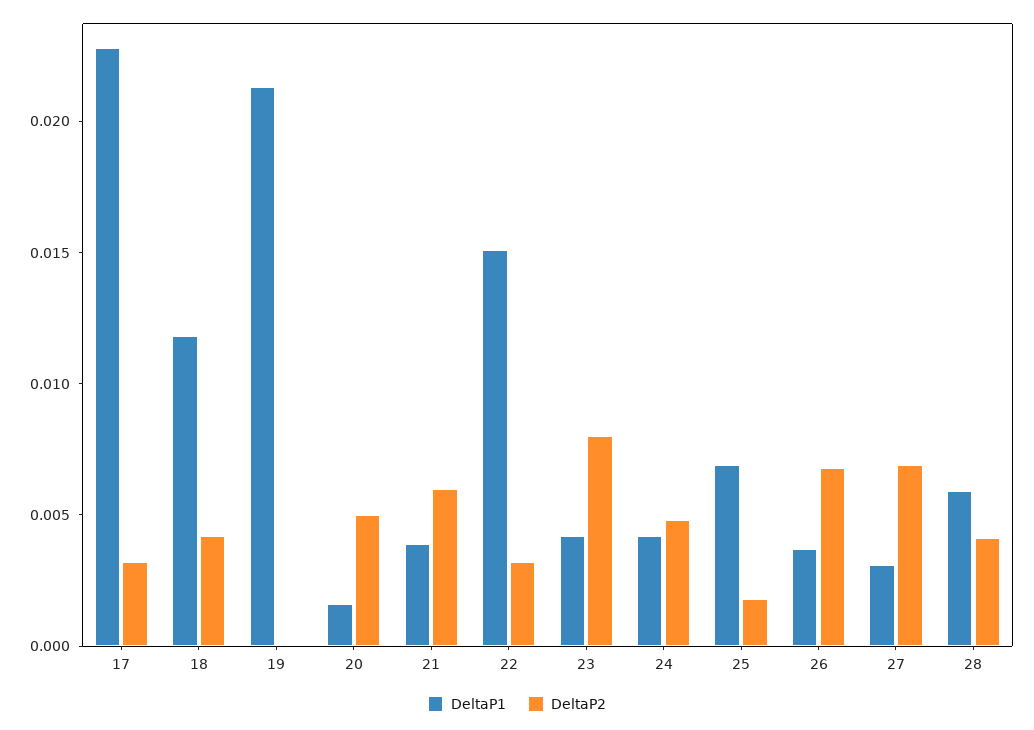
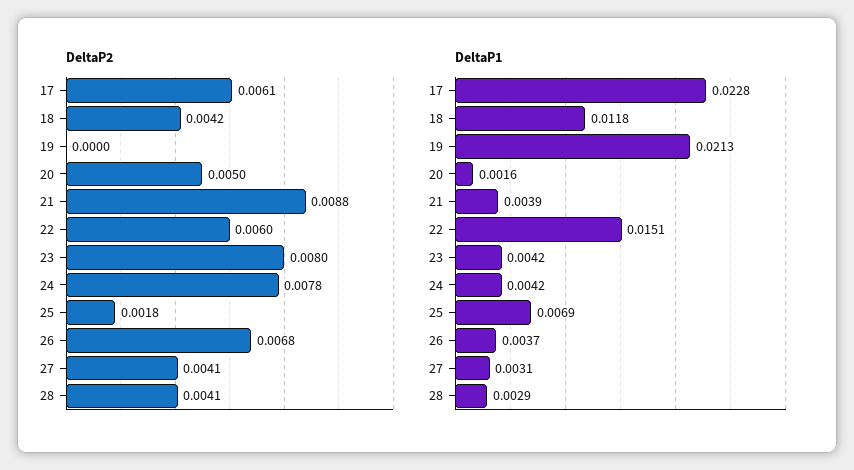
  {
    "DeltaP1": {
      "17": 0.0228,
      "18": 0.0118,
      "19": 0.0213,
      "20": 0.0016,
      "21": 0.0039,
      "22": 0.0151,
      "23": 0.0042,
      "24": 0.0042,
      "25": 0.0069,
      "26": 0.0037,
      "27": 0.0031,
-     "28": 0.006
+     "28": 0.0029
    },
    "DeltaP2": {
-     "17": 0.003,
+     "17": 0.0061,
      "18": 0.0042,
      "19": 0,
      "20": 0.005,
-     "21": 0.006,
+     "21": 0.0088,
-     "22": 0.003,
+     "22": 0.006,
      "23": 0.008,
-     "24": 0.005,
+     "24": 0.0078,
      "25": 0.0018,
      "26": 0.0068,
-     "27": 0.007,
+     "27": 0.0041,
      "28": 0.0041
    }
  }

